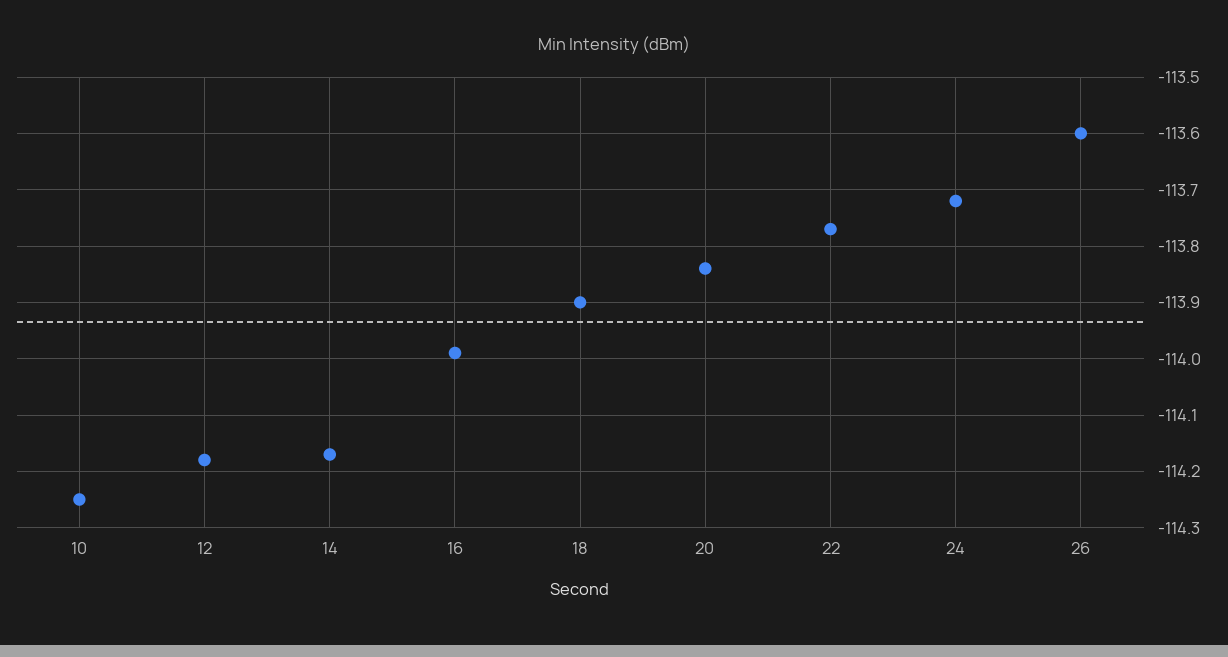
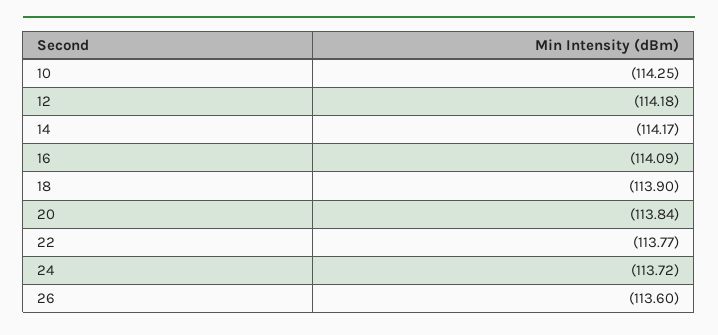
  {
    "10": -114.25,
    "12": -114.18,
    "14": -114.17,
-   "16": -114,
+   "16": -114.09,
    "18": -113.9,
    "20": -113.84,
    "22": -113.77,
    "24": -113.72,
    "26": -113.6
  }

